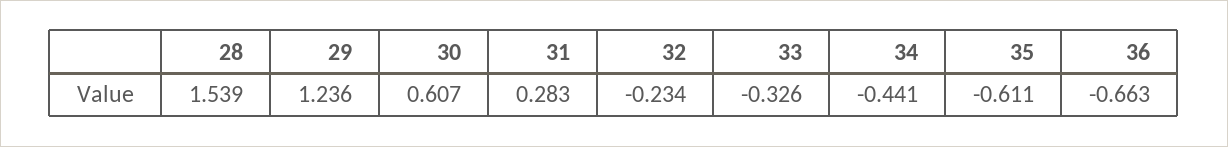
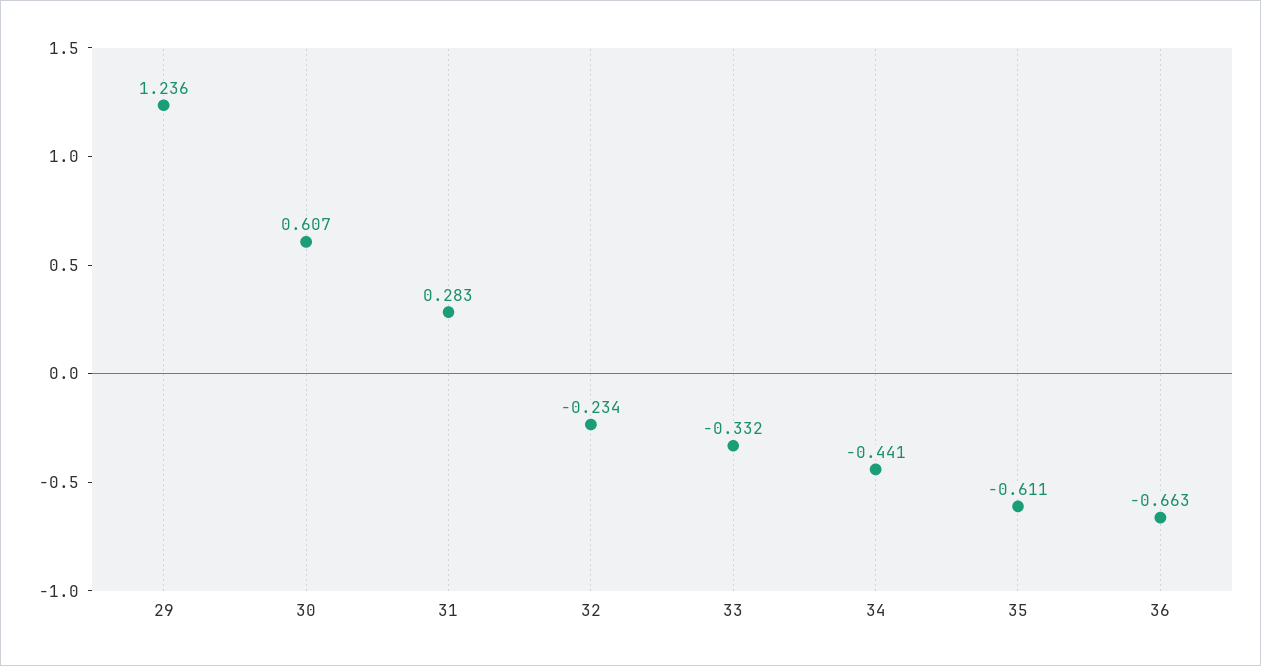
  {
-   "28": 1.539,
    "29": 1.236,
    "30": 0.607,
    "31": 0.283,
    "32": -0.234,
-   "33": -0.326,
+   "33": -0.332,
    "34": -0.441,
    "35": -0.611,
    "36": -0.663
  }

